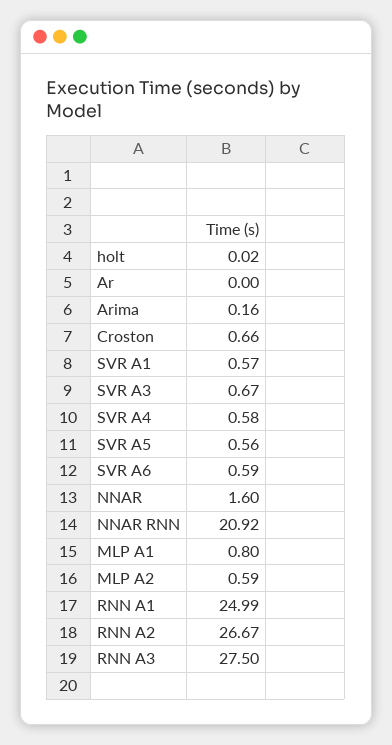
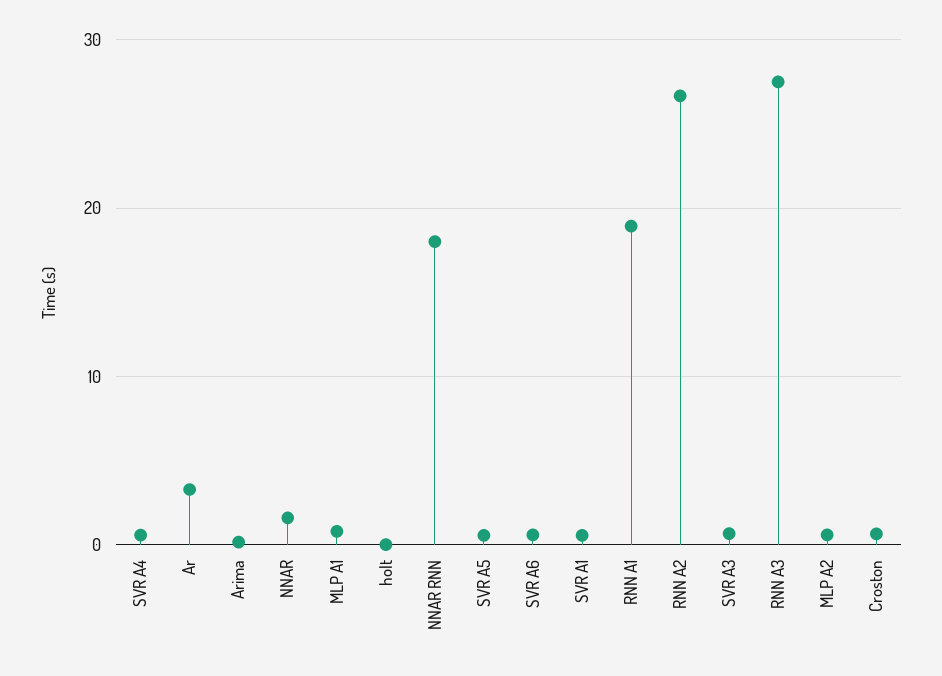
  {
    "holt": 0.02,
-   "Ar": 0,
+   "Ar": 3,
    "Arima": 0.16,
    "Croston": 0.66,
    "SVR A1": 0.57,
    "SVR A3": 0.67,
    "SVR A4": 0.58,
    "SVR A5": 0.56,
    "SVR A6": 0.59,
    "NNAR": 1.6,
-   "NNAR RNN": 20.92,
+   "NNAR RNN": 18,
    "MLP A1": 0.8,
    "MLP A2": 0.59,
-   "RNN A1": 24.99,
+   "RNN A1": 19,
    "RNN A2": 26.67,
    "RNN A3": 27.5
  }

